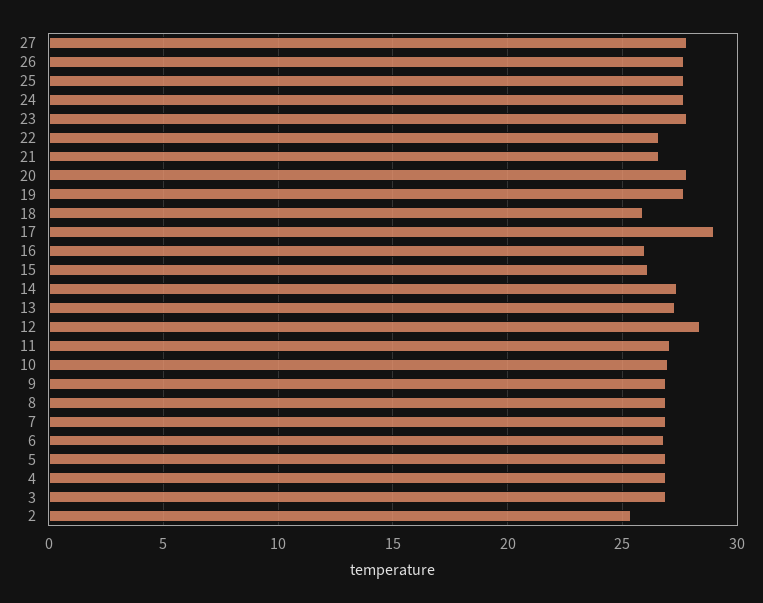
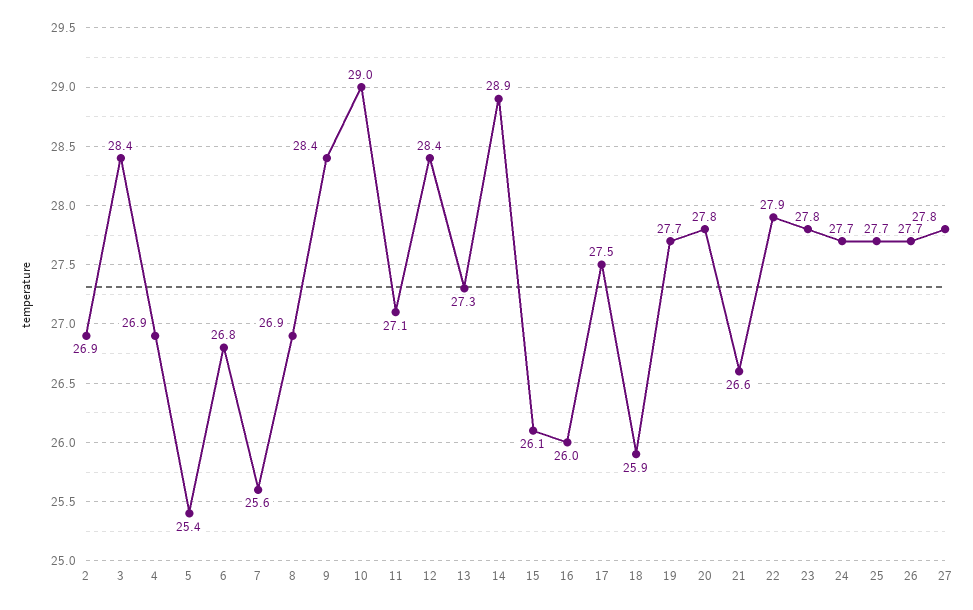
  {
    "27": 27.8,
    "26": 27.7,
    "25": 27.7,
    "24": 27.7,
    "23": 27.8,
-   "22": 26.5,
+   "22": 27.9,
    "21": 26.6,
    "20": 27.8,
    "19": 27.7,
    "18": 25.9,
-   "17": 29,
+   "17": 27.5,
    "16": 26,
    "15": 26.1,
-   "14": 27.5,
+   "14": 28.9,
    "13": 27.3,
    "12": 28.4,
    "11": 27.1,
-   "10": 27,
+   "10": 29,
-   "9": 27,
+   "9": 28.4,
    "8": 26.9,
-   "7": 27,
+   "7": 25.6,
    "6": 26.8,
-   "5": 27,
+   "5": 25.4,
    "4": 26.9,
-   "3": 27,
+   "3": 28.4,
-   "2": 25.5
+   "2": 26.9
  }

